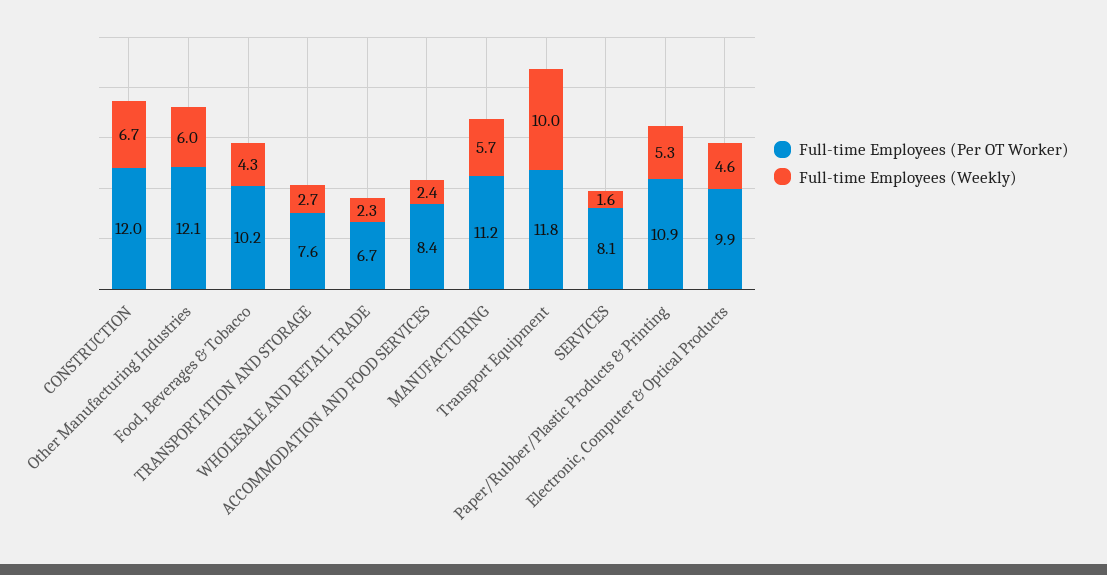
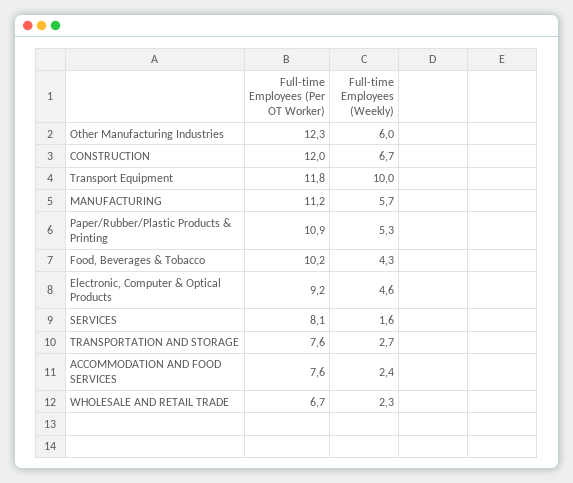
  {
    "Full-time Employees (Per OT Worker)": {
      "CONSTRUCTION": 12,
-     "Other Manufacturing Industries": 12.1,
+     "Other Manufacturing Industries": 12.3,
      "Food, Beverages & Tobacco": 10.2,
      "TRANSPORTATION AND STORAGE": 7.6,
      "WHOLESALE AND RETAIL TRADE": 6.7,
-     "ACCOMMODATION AND FOOD SERVICES": 8.4,
+     "ACCOMMODATION AND FOOD SERVICES": 7.6,
      "MANUFACTURING": 11.2,
      "Transport Equipment": 11.8,
      "SERVICES": 8.1,
      "Paper/Rubber/Plastic Products & Printing": 10.9,
-     "Electronic, Computer & Optical Products": 9.9
+     "Electronic, Computer & Optical Products": 9.2
    },
    "Full-time Employees (Weekly)": {
      "CONSTRUCTION": 6.7,
      "Other Manufacturing Industries": 6,
      "Food, Beverages & Tobacco": 4.3,
      "TRANSPORTATION AND STORAGE": 2.7,
      "WHOLESALE AND RETAIL TRADE": 2.3,
      "ACCOMMODATION AND FOOD SERVICES": 2.4,
      "MANUFACTURING": 5.7,
      "Transport Equipment": 10,
      "SERVICES": 1.6,
      "Paper/Rubber/Plastic Products & Printing": 5.3,
      "Electronic, Computer & Optical Products": 4.6
    }
  }

